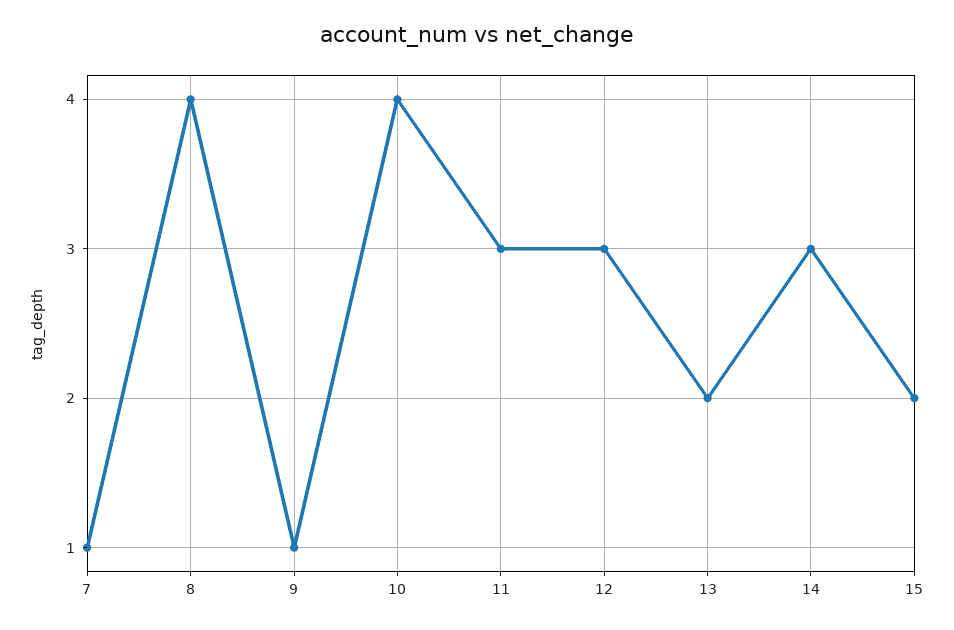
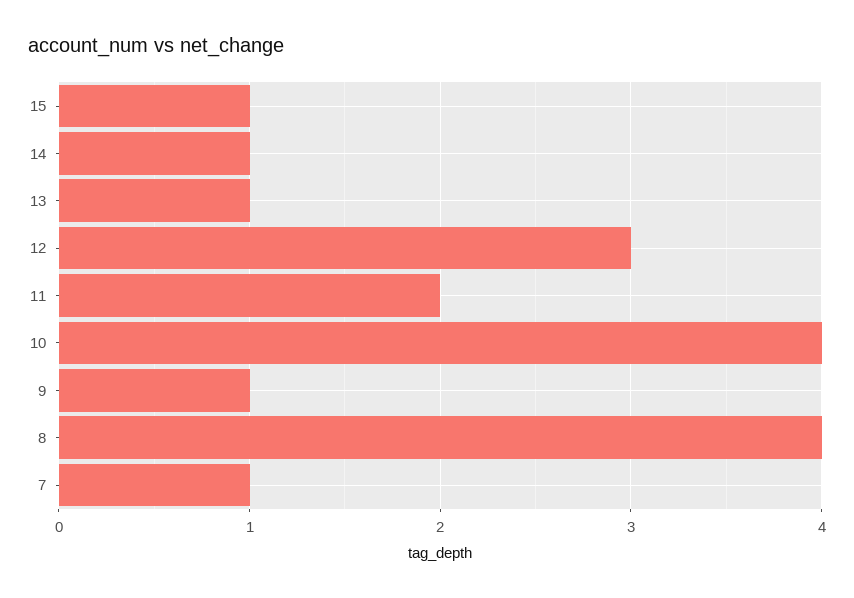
  {
    "7": 1,
    "8": 4,
    "9": 1,
    "10": 4,
-   "11": 3,
+   "11": 2,
    "12": 3,
-   "13": 2,
+   "13": 1,
-   "14": 3,
+   "14": 1,
-   "15": 2
+   "15": 1
  }

